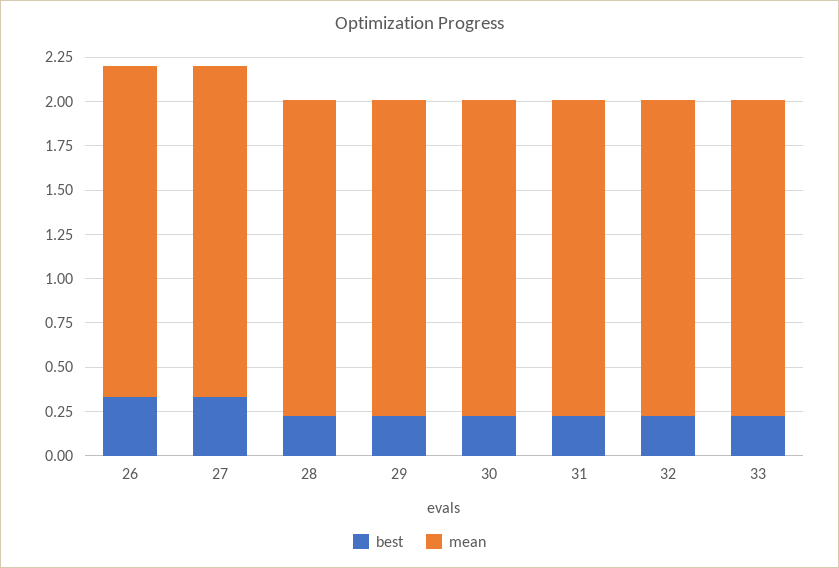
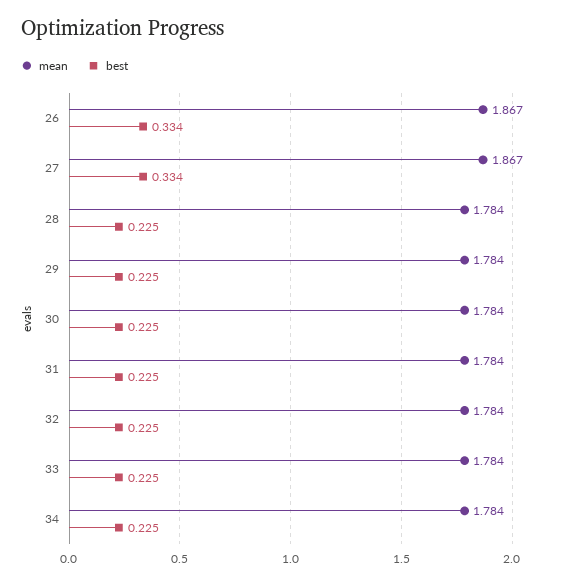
  {
    "best": {
      "26": 0.334,
      "27": 0.334,
      "28": 0.225,
      "29": 0.225,
      "30": 0.225,
      "31": 0.225,
      "32": 0.225,
-     "33": 0.225
+     "33": 0.225,
+     "34": 0.225
    },
    "mean": {
      "26": 1.867,
      "27": 1.867,
      "28": 1.784,
      "29": 1.784,
      "30": 1.784,
      "31": 1.784,
      "32": 1.784,
-     "33": 1.784
+     "33": 1.784,
+     "34": 1.784
    }
  }

